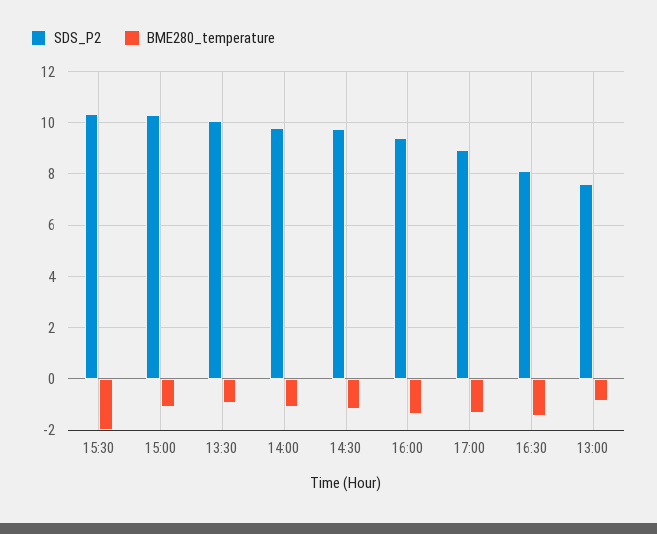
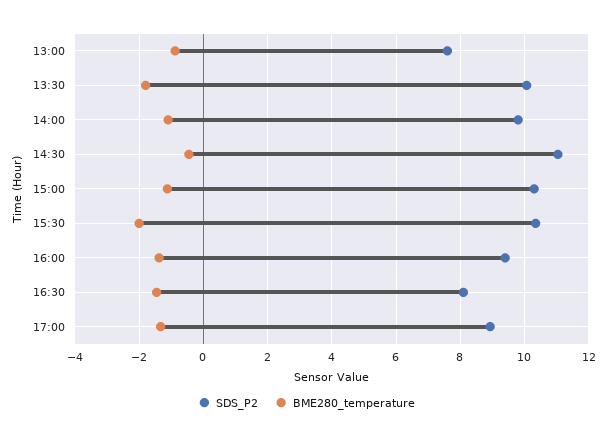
  {
    "SDS_P2": {
      "15:30": 10.4,
      "15:00": 10.4,
      "13:30": 10,
      "14:00": 9.8,
-     "14:30": 9.75,
+     "14:30": 11,
      "16:00": 9.4,
      "17:00": 9,
      "16:30": 8.2,
      "13:00": 7.6
    },
    "BME280_temperature": {
      "15:30": -2,
      "15:00": -1.2,
-     "13:30": -1,
+     "13:30": -1.8,
      "14:00": -1.2,
-     "14:30": -1.25,
+     "14:30": -0.4,
      "16:00": -1.4,
      "17:00": -1.4,
      "16:30": -1.4,
      "13:00": -0.8
    }
  }

